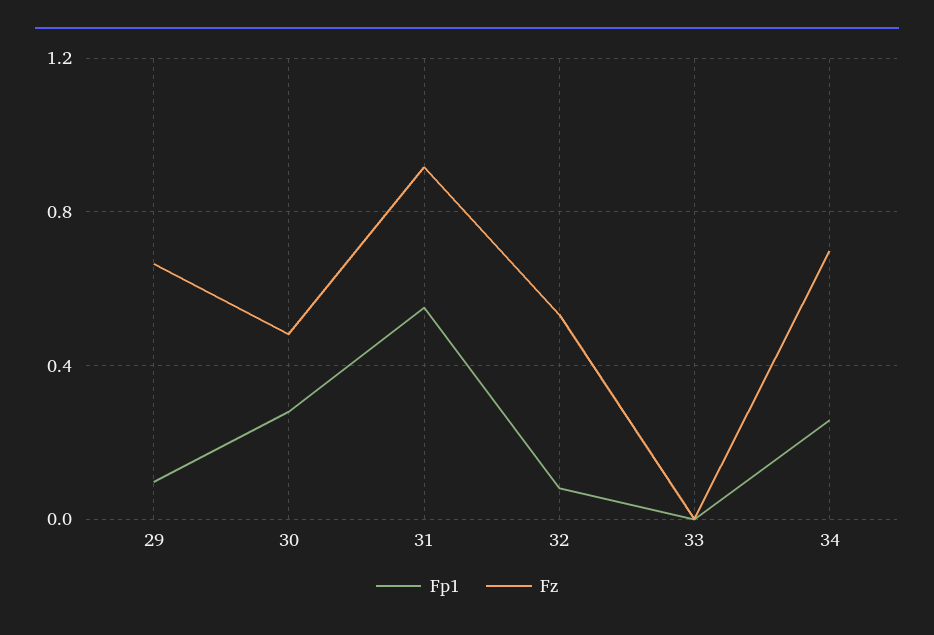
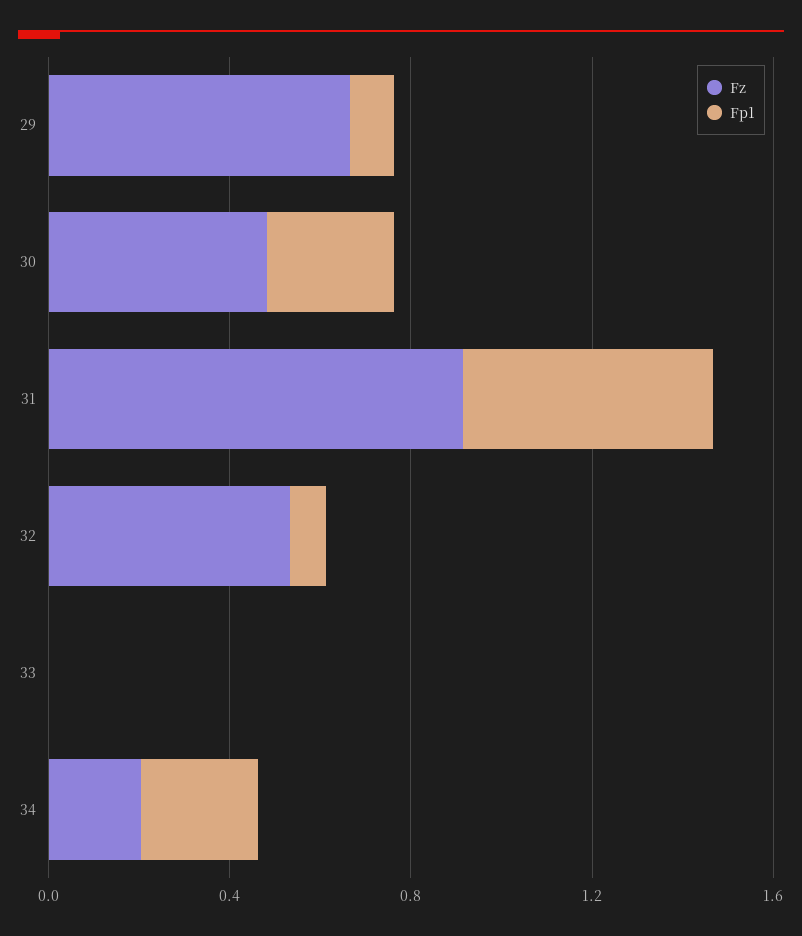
  {
    "Fp1": {
      "29": 0.1,
      "30": 0.3,
      "31": 0.55,
      "32": 0.1,
      "33": 0,
      "34": 0.25
    },
    "Fz": {
      "29": 0.65,
      "30": 0.5,
      "31": 0.9,
      "32": 0.55,
      "33": 0,
-     "34": 0.7
+     "34": 0.2
    }
  }

